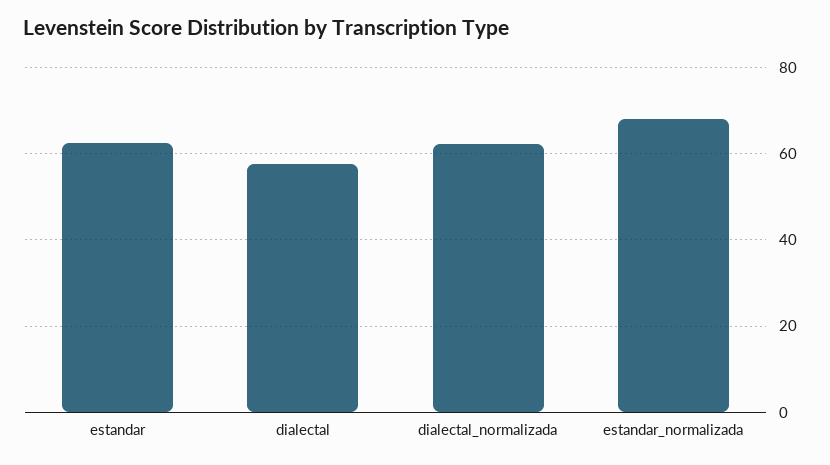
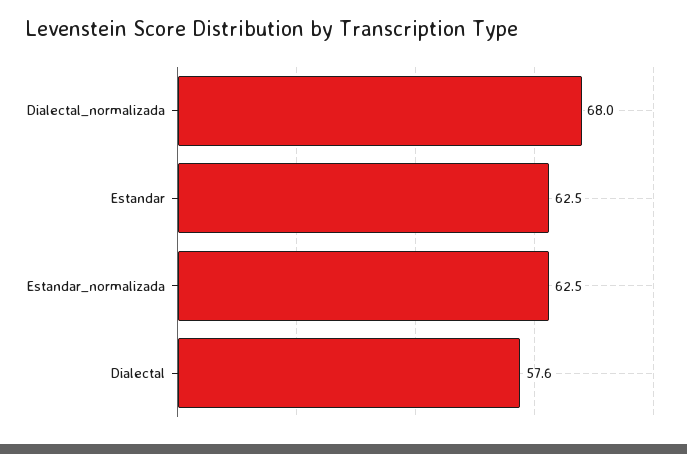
  {
    "estandar": 62.5,
    "dialectal": 57.6,
-   "dialectal_normalizada": 62,
+   "dialectal_normalizada": 68,
-   "estandar_normalizada": 68
+   "estandar_normalizada": 62.5
  }

